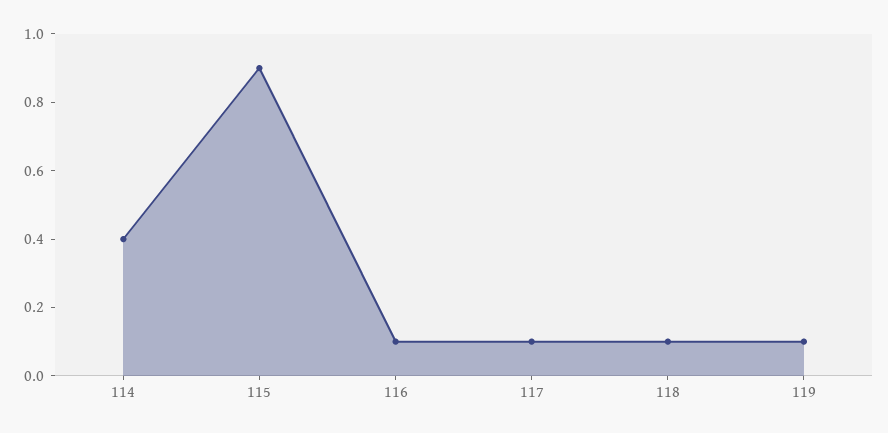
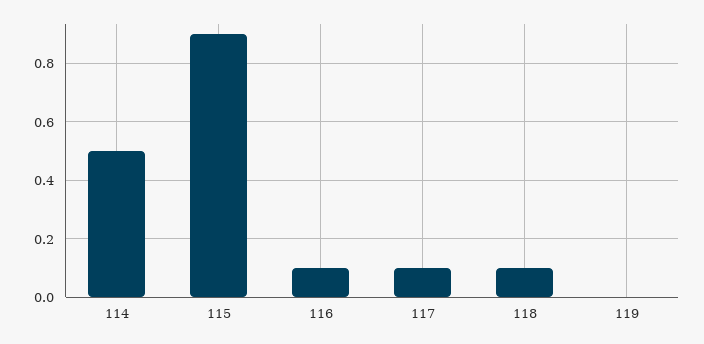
  {
-   "114": 0.4,
+   "114": 0.5,
    "115": 0.9,
    "116": 0.1,
    "117": 0.1,
    "118": 0.1,
-   "119": 0.1
+   "119": 0
  }

